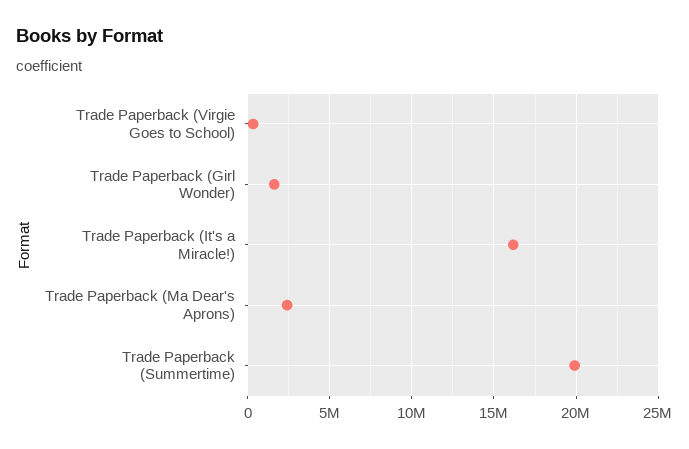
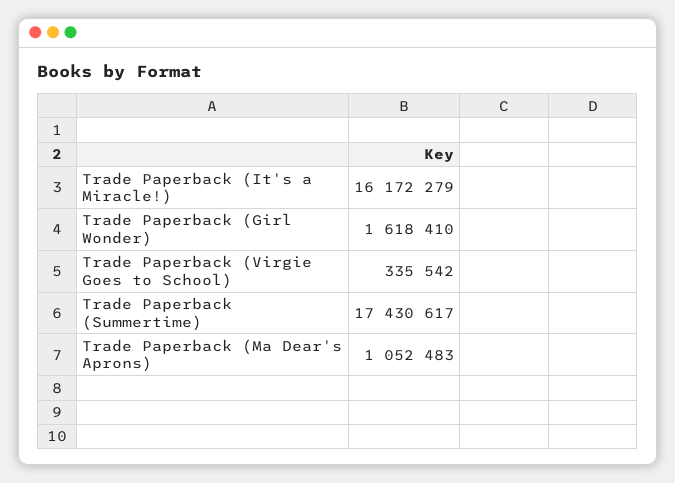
  {
    "Trade Paperback (Virgie Goes to School)": 335542,
    "Trade Paperback (Girl Wonder)": 1618410,
    "Trade Paperback (It's a Miracle!)": 16172279,
-   "Trade Paperback (Ma Dear's Aprons)": 2500000,
+   "Trade Paperback (Ma Dear's Aprons)": 1052483,
-   "Trade Paperback (Summertime)": 20000000
+   "Trade Paperback (Summertime)": 17430617
  }

